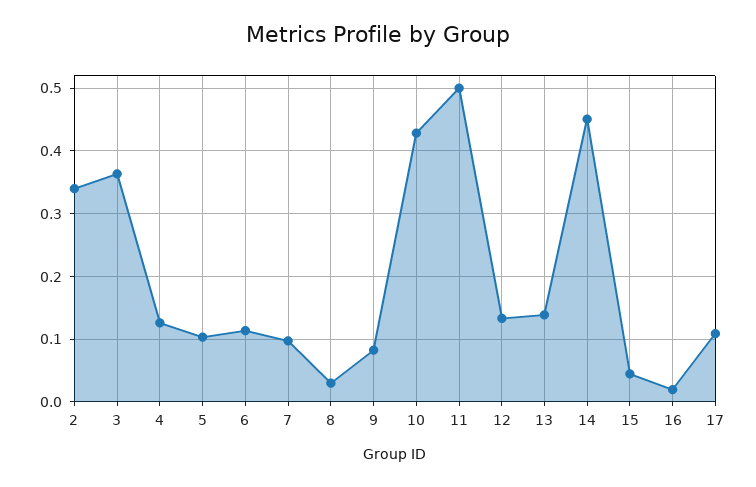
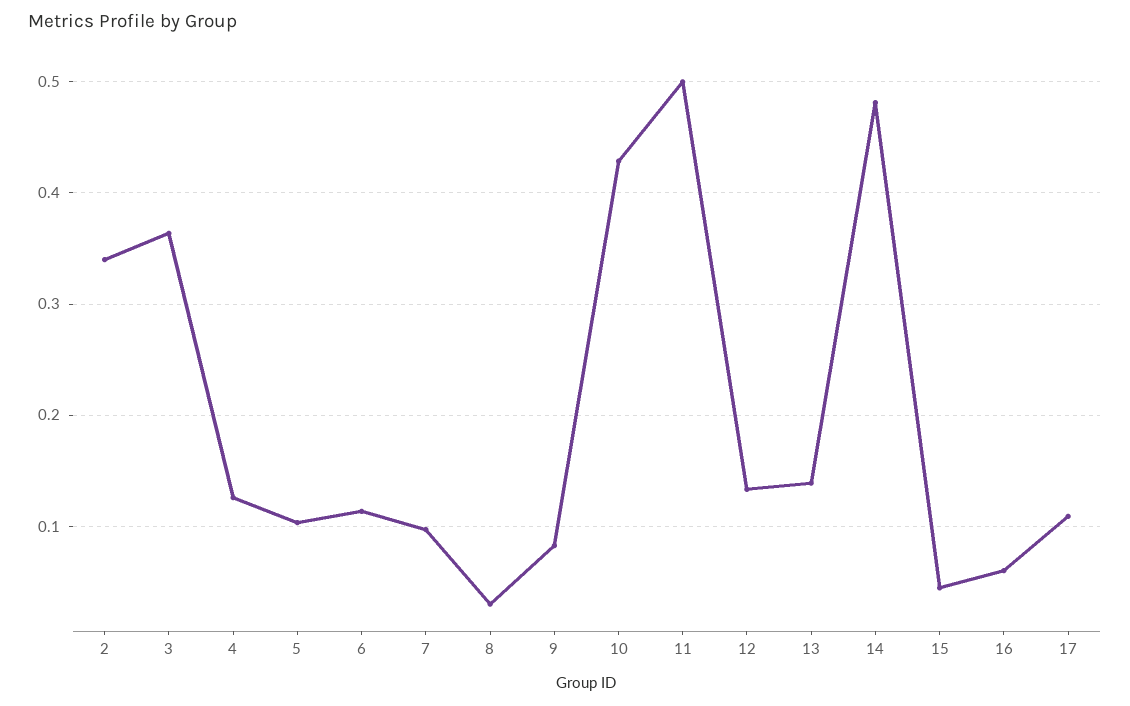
  {
    "2": 0.34,
    "3": 0.36,
    "4": 0.13,
    "5": 0.1,
    "6": 0.11,
    "7": 0.1,
    "8": 0.03,
    "9": 0.08,
    "10": 0.43,
    "11": 0.5,
    "12": 0.13,
    "13": 0.14,
-   "14": 0.45,
+   "14": 0.48,
    "15": 0.04,
-   "16": 0.02,
+   "16": 0.06,
    "17": 0.11
  }

